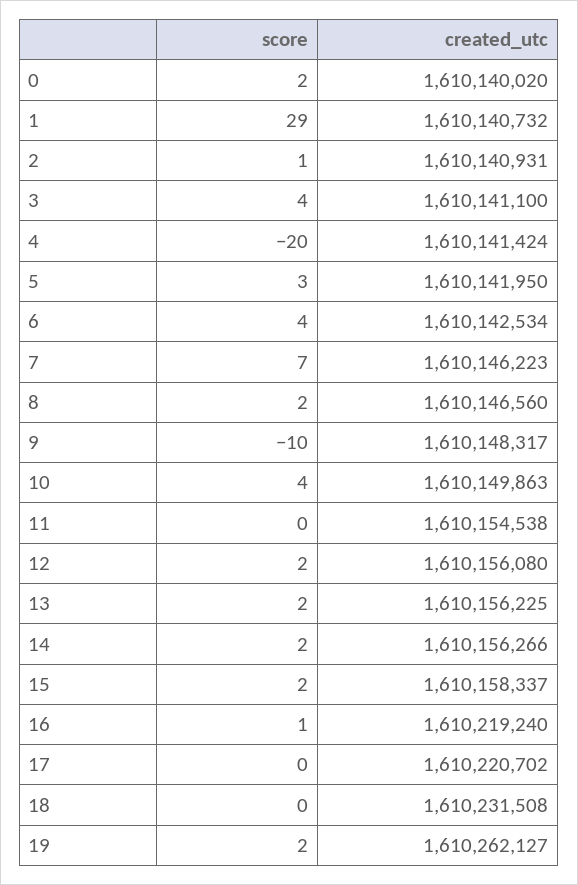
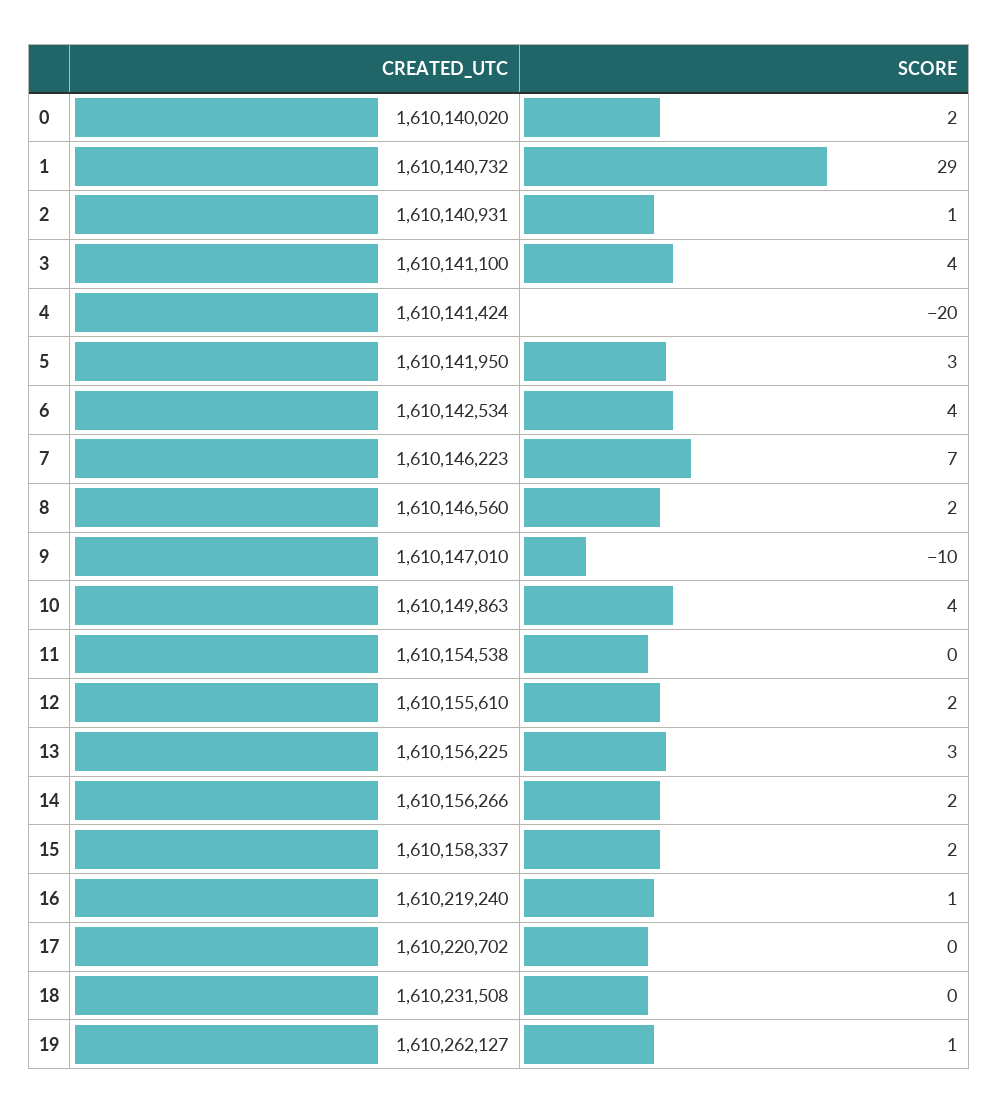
  {
    "score": {
      "0": 2,
      "1": 29,
      "2": 1,
      "3": 4,
      "4": -20,
      "5": 3,
      "6": 4,
      "7": 7,
      "8": 2,
      "9": -10,
      "10": 4,
      "11": 0,
      "12": 2,
-     "13": 2,
+     "13": 3,
      "14": 2,
      "15": 2,
      "16": 1,
      "17": 0,
      "18": 0,
-     "19": 2
+     "19": 1
    },
    "created_utc": {
      "0": 1610140020,
      "1": 1610140732,
      "2": 1610140931,
      "3": 1610141100,
      "4": 1610141424,
      "5": 1610141950,
      "6": 1610142534,
      "7": 1610146223,
      "8": 1610146560,
-     "9": 1610148317,
+     "9": 1610147010,
      "10": 1610149863,
      "11": 1610154538,
-     "12": 1610156080,
+     "12": 1610155610,
      "13": 1610156225,
      "14": 1610156266,
      "15": 1610158337,
      "16": 1610219240,
      "17": 1610220702,
      "18": 1610231508,
      "19": 1610262127
    }
  }

